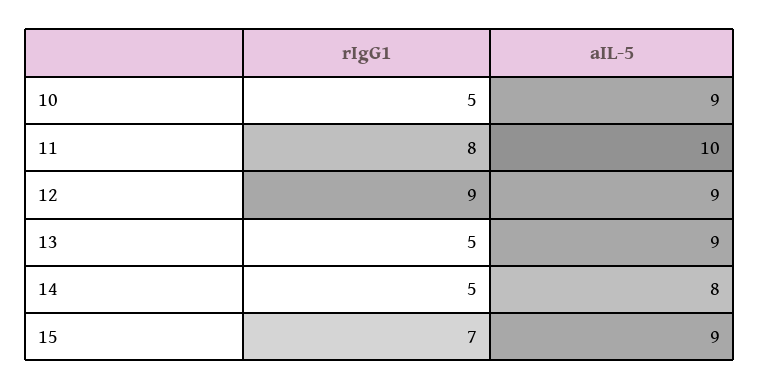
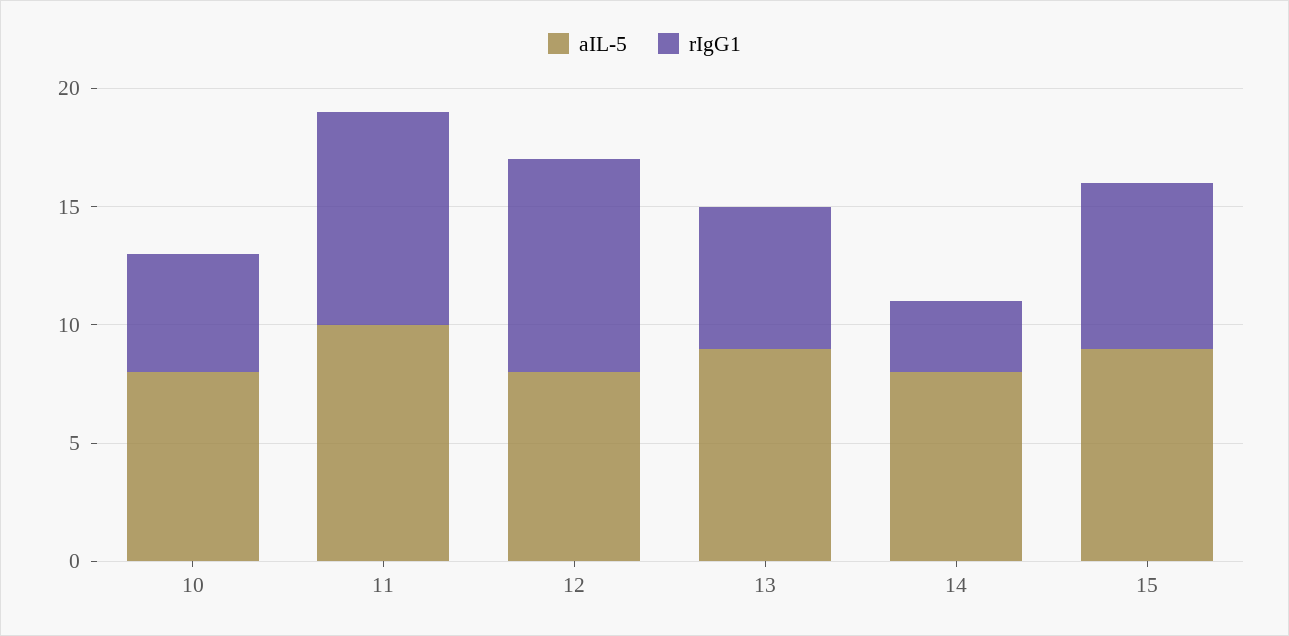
  {
    "rIgG1": {
      "10": 5,
-     "11": 8,
+     "11": 9,
      "12": 9,
-     "13": 5,
+     "13": 6,
-     "14": 5,
+     "14": 3,
      "15": 7
    },
    "aIL-5": {
-     "10": 9,
+     "10": 8,
      "11": 10,
-     "12": 9,
+     "12": 8,
      "13": 9,
      "14": 8,
      "15": 9
    }
  }

